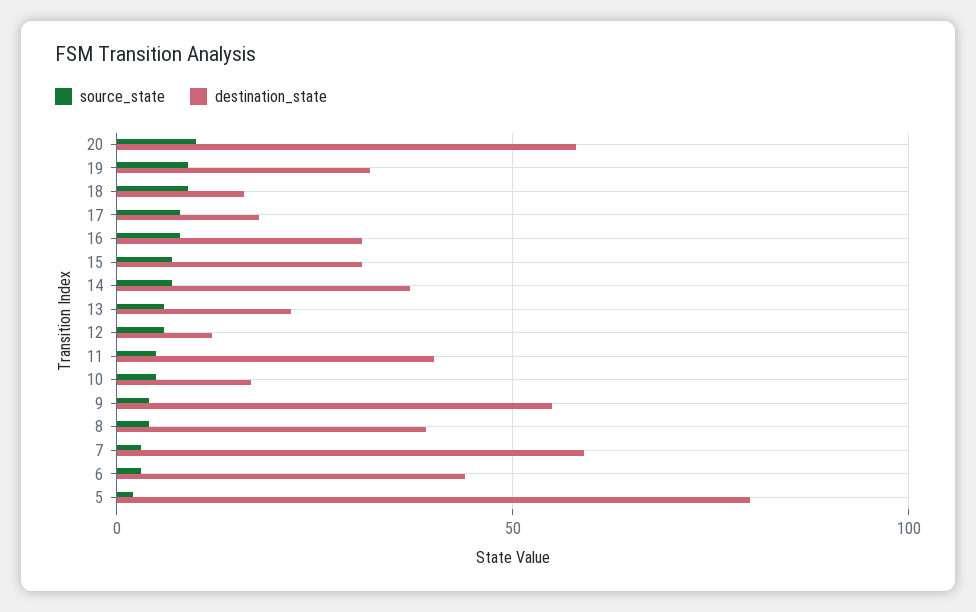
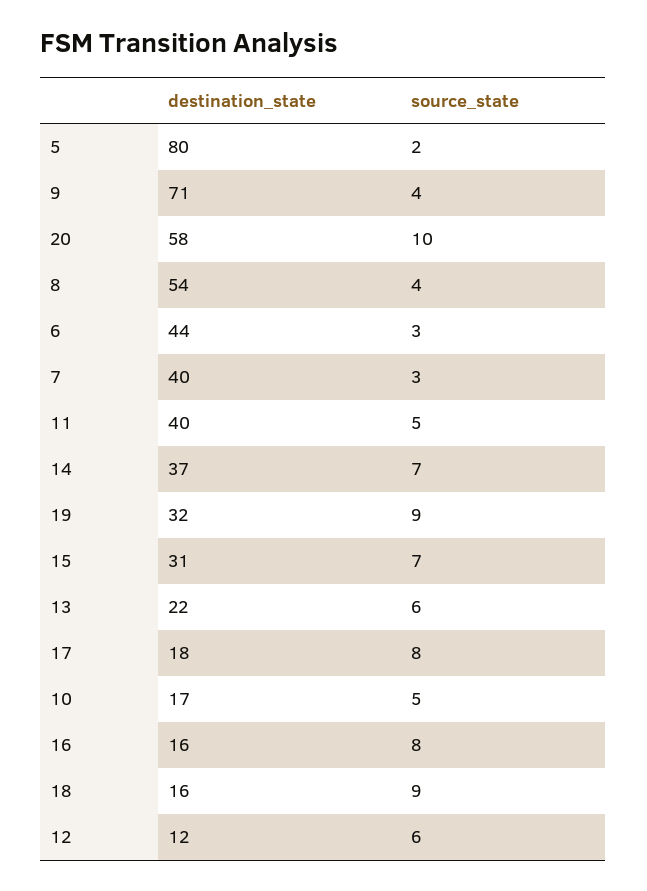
  {
    "source_state": {
      "20": 10,
      "19": 9,
      "18": 9,
      "17": 8,
      "16": 8,
      "15": 7,
      "14": 7,
      "13": 6,
      "12": 6,
      "11": 5,
      "10": 5,
      "9": 4,
      "8": 4,
      "7": 3,
      "6": 3,
      "5": 2
    },
    "destination_state": {
      "20": 58,
      "19": 32,
      "18": 16,
      "17": 18,
-     "16": 30,
+     "16": 16,
      "15": 31,
      "14": 37,
      "13": 22,
      "12": 12,
      "11": 40,
      "10": 17,
-     "9": 55,
+     "9": 71,
-     "8": 40,
+     "8": 54,
-     "7": 60,
+     "7": 40,
      "6": 44,
      "5": 80
    }
  }

